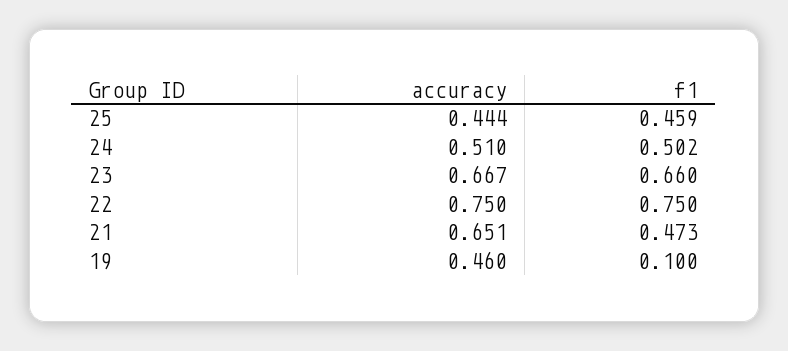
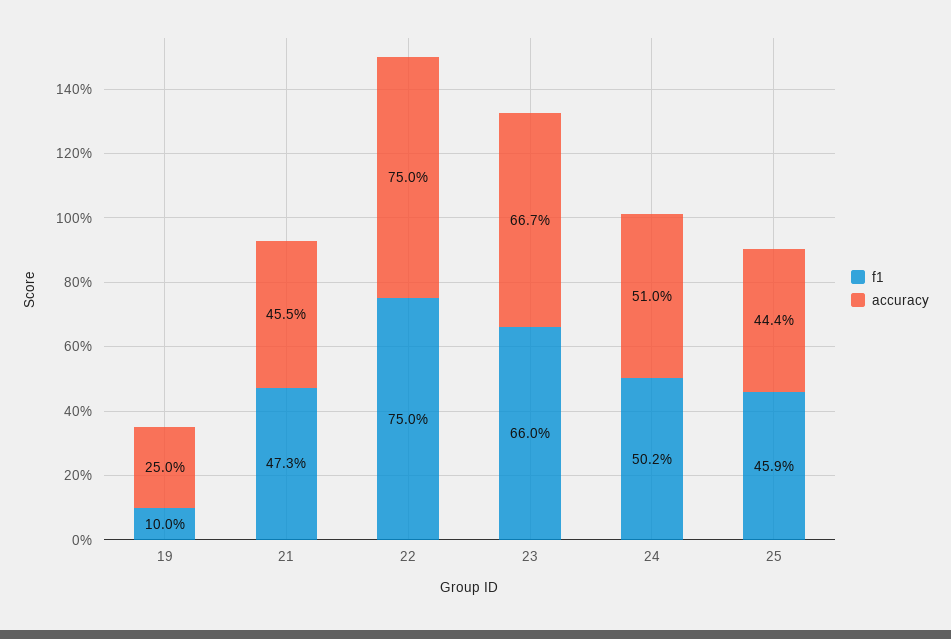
  {
    "accuracy": {
      "25": 0.444,
      "24": 0.51,
      "23": 0.667,
      "22": 0.75,
-     "21": 0.651,
+     "21": 0.455,
-     "19": 0.46
+     "19": 0.25
    },
    "f1": {
      "25": 0.459,
      "24": 0.502,
      "23": 0.66,
      "22": 0.75,
      "21": 0.473,
      "19": 0.1
    }
  }

